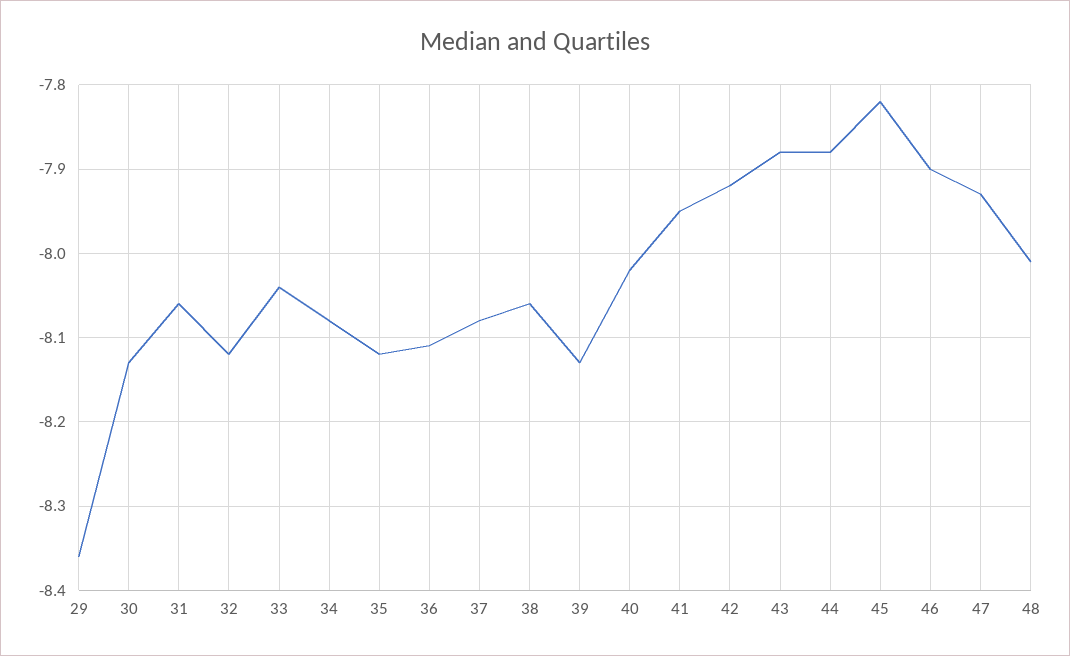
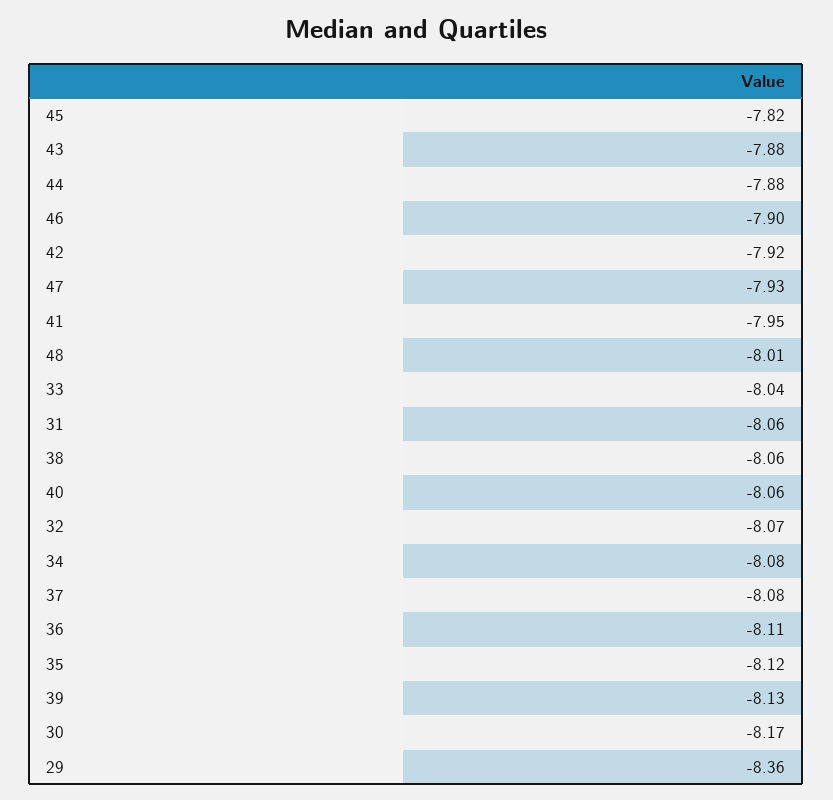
  {
    "29": -8.36,
-   "30": -8.13,
+   "30": -8.17,
    "31": -8.06,
-   "32": -8.12,
+   "32": -8.07,
    "33": -8.04,
    "34": -8.08,
    "35": -8.12,
    "36": -8.11,
    "37": -8.08,
    "38": -8.06,
    "39": -8.13,
-   "40": -8.02,
+   "40": -8.06,
    "41": -7.95,
    "42": -7.92,
    "43": -7.88,
    "44": -7.88,
    "45": -7.82,
    "46": -7.9,
    "47": -7.93,
    "48": -8.01
  }

